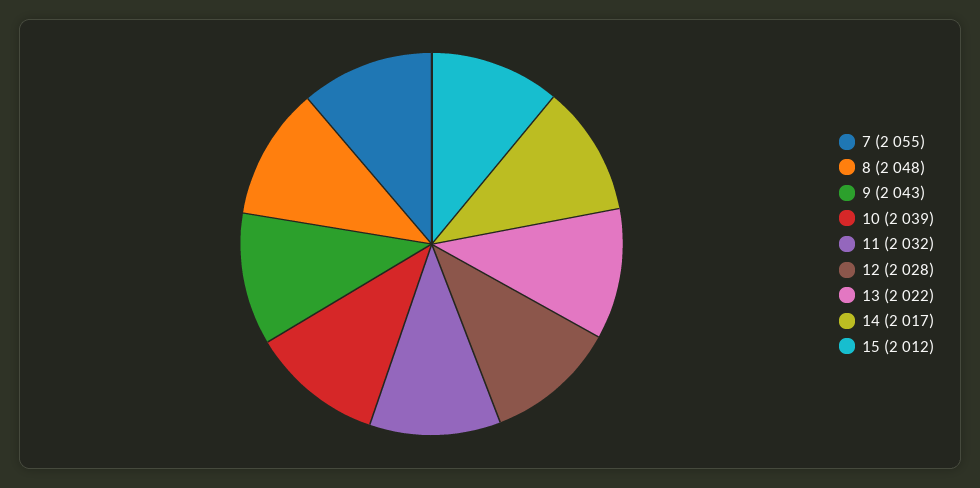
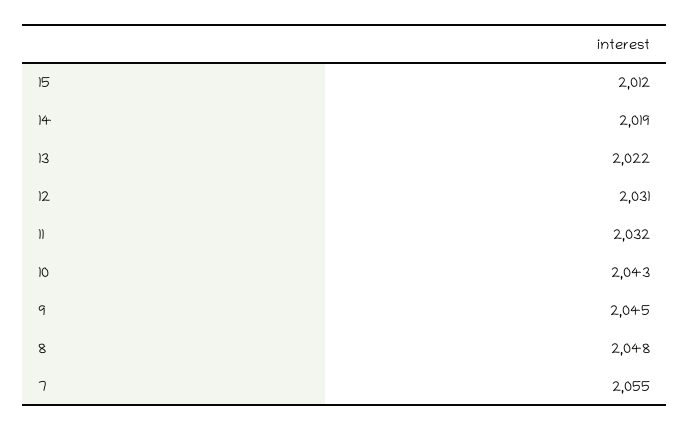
  {
    "7": 2055,
    "8": 2048,
-   "9": 2043,
+   "9": 2045,
-   "10": 2039,
+   "10": 2043,
    "11": 2032,
-   "12": 2028,
+   "12": 2031,
    "13": 2022,
-   "14": 2017,
+   "14": 2019,
    "15": 2012
  }

